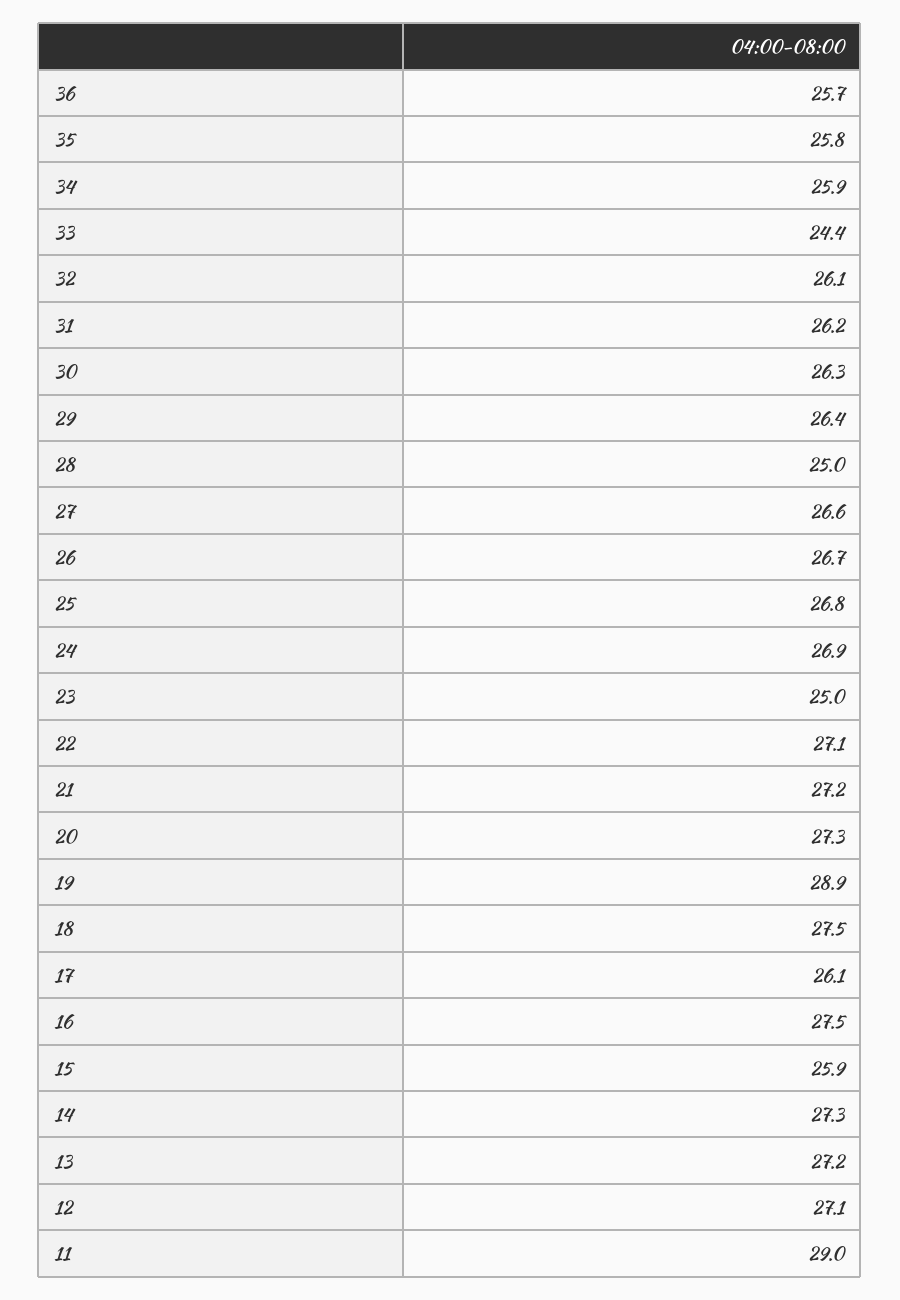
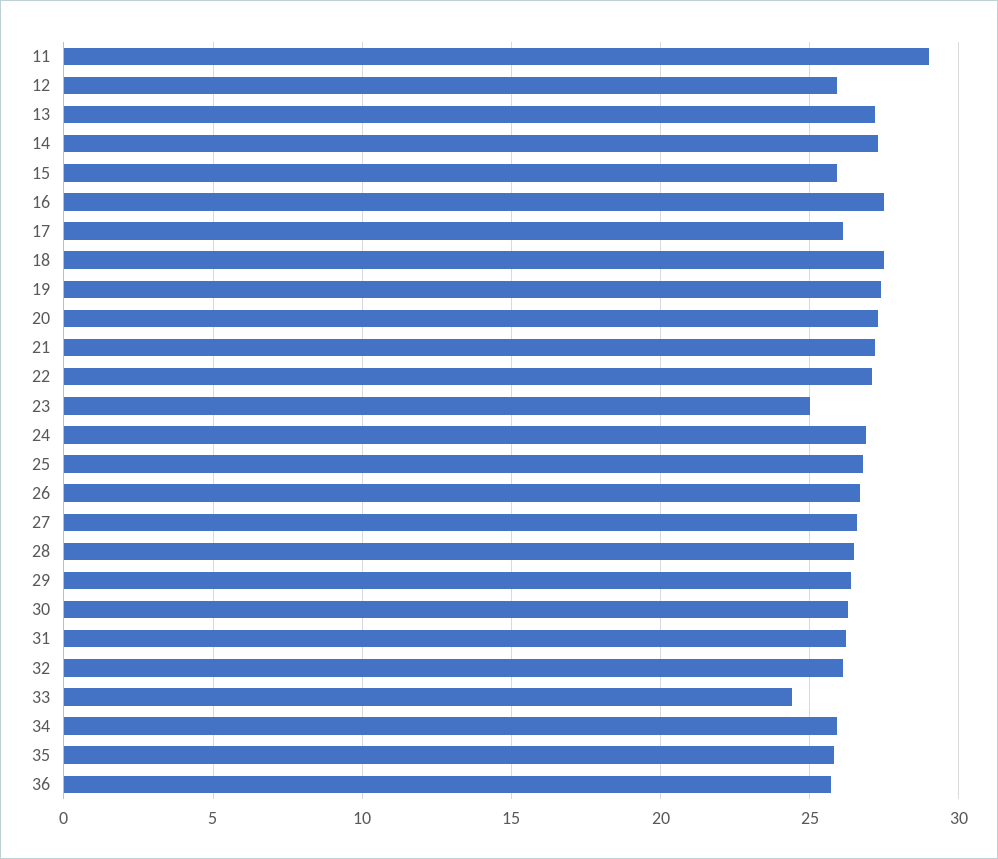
  {
    "36": 25.7,
    "35": 25.8,
    "34": 25.9,
    "33": 24.4,
    "32": 26.1,
    "31": 26.2,
    "30": 26.3,
    "29": 26.4,
-   "28": 25,
+   "28": 26.5,
    "27": 26.6,
    "26": 26.7,
    "25": 26.8,
    "24": 26.9,
    "23": 25,
    "22": 27.1,
    "21": 27.2,
    "20": 27.3,
-   "19": 28.9,
+   "19": 27.5,
    "18": 27.5,
    "17": 26.1,
    "16": 27.5,
    "15": 25.9,
    "14": 27.3,
    "13": 27.2,
-   "12": 27.1,
+   "12": 26,
    "11": 29
  }

